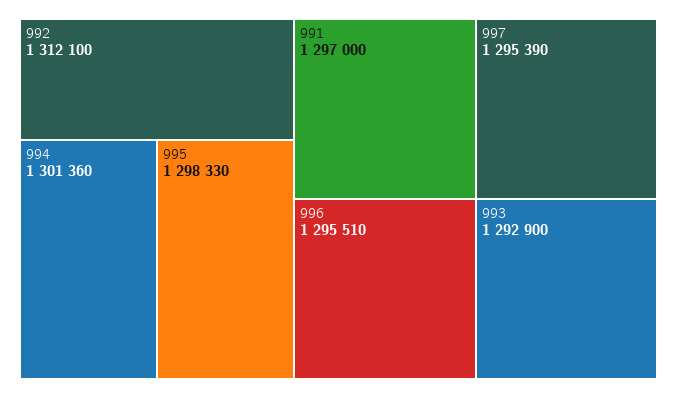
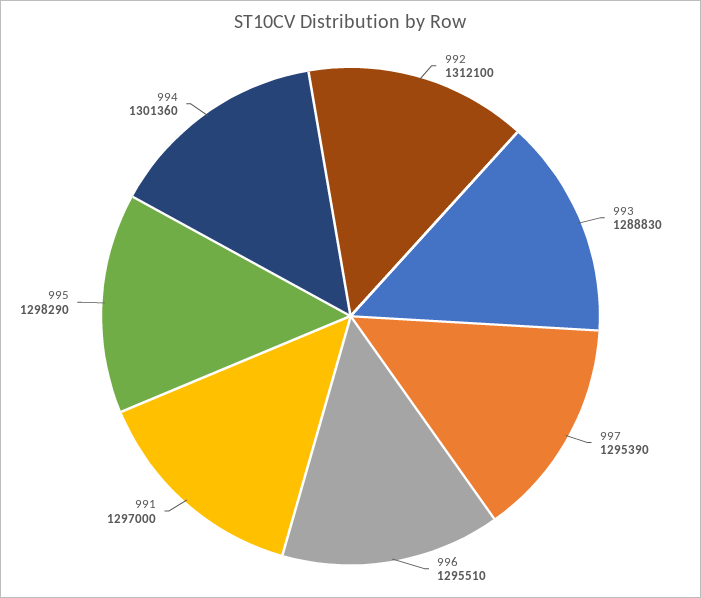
  {
    "992": 1312100,
    "994": 1301360,
-   "995": 1298330,
+   "995": 1298290,
    "991": 1297000,
    "996": 1295510,
    "997": 1295390,
-   "993": 1292900
+   "993": 1288830
  }

